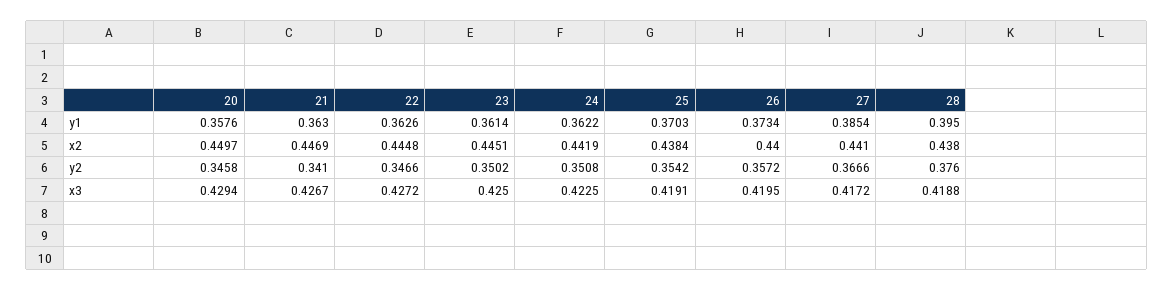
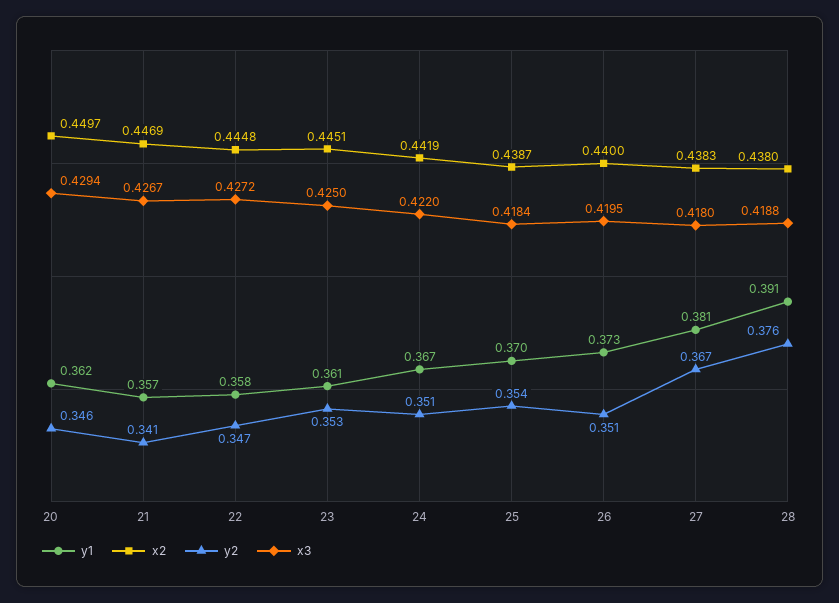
  {
    "y1": {
-     "20": 0.3576,
+     "20": 0.362,
-     "21": 0.363,
+     "21": 0.357,
-     "22": 0.3626,
+     "22": 0.358,
      "23": 0.3614,
-     "24": 0.3622,
+     "24": 0.367,
      "25": 0.3703,
      "26": 0.3734,
-     "27": 0.3854,
+     "27": 0.381,
-     "28": 0.395
+     "28": 0.391
    },
    "x2": {
      "20": 0.4497,
      "21": 0.4469,
      "22": 0.4448,
      "23": 0.4451,
      "24": 0.4419,
-     "25": 0.4384,
+     "25": 0.4387,
      "26": 0.44,
-     "27": 0.441,
+     "27": 0.4383,
      "28": 0.438
    },
    "y2": {
      "20": 0.3458,
      "21": 0.341,
      "22": 0.3466,
-     "23": 0.3502,
+     "23": 0.353,
      "24": 0.3508,
      "25": 0.3542,
-     "26": 0.3572,
+     "26": 0.351,
      "27": 0.3666,
      "28": 0.376
    },
    "x3": {
      "20": 0.4294,
      "21": 0.4267,
      "22": 0.4272,
      "23": 0.425,
-     "24": 0.4225,
+     "24": 0.422,
-     "25": 0.4191,
+     "25": 0.4184,
      "26": 0.4195,
-     "27": 0.4172,
+     "27": 0.418,
      "28": 0.4188
    }
  }

